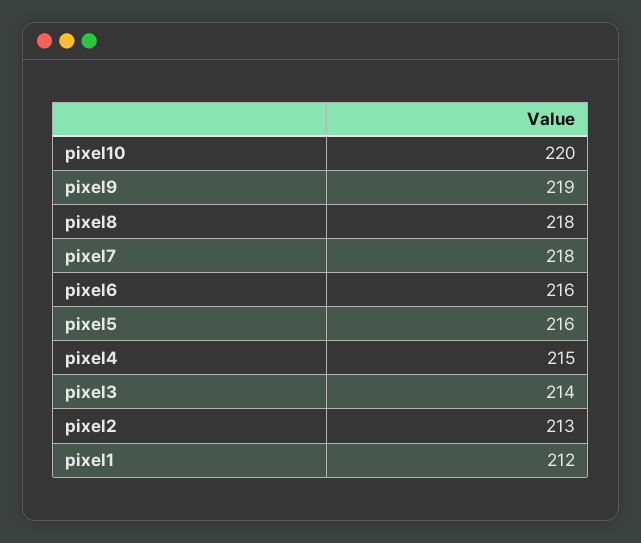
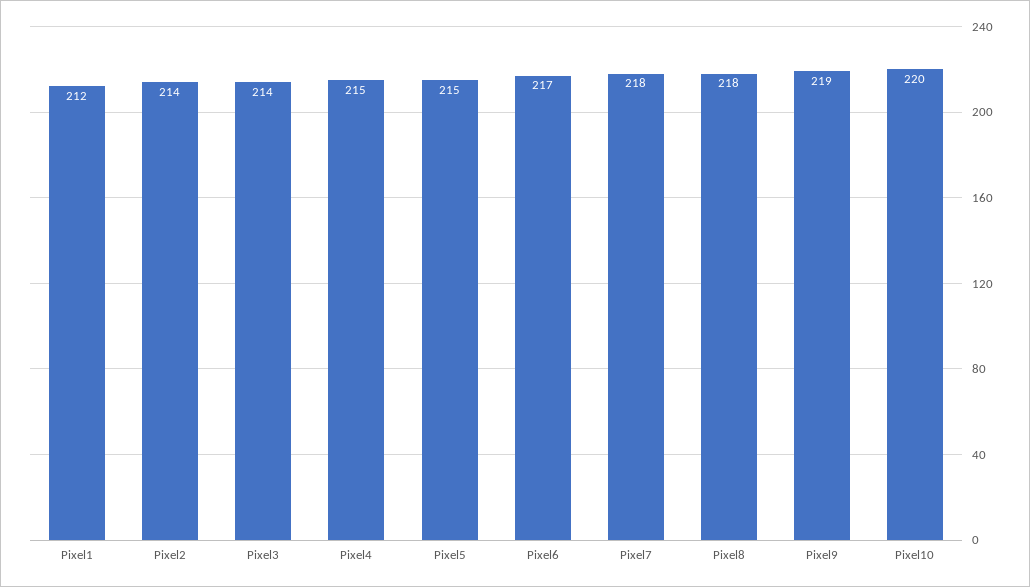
  {
    "pixel10": 220,
    "pixel9": 219,
    "pixel8": 218,
    "pixel7": 218,
-   "pixel6": 216,
+   "pixel6": 217,
-   "pixel5": 216,
+   "pixel5": 215,
    "pixel4": 215,
    "pixel3": 214,
-   "pixel2": 213,
+   "pixel2": 214,
    "pixel1": 212
  }

